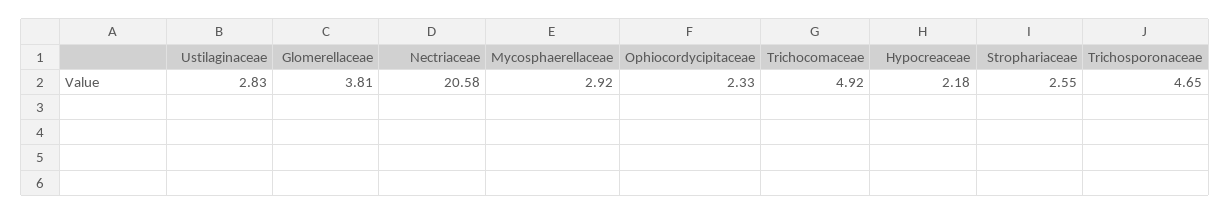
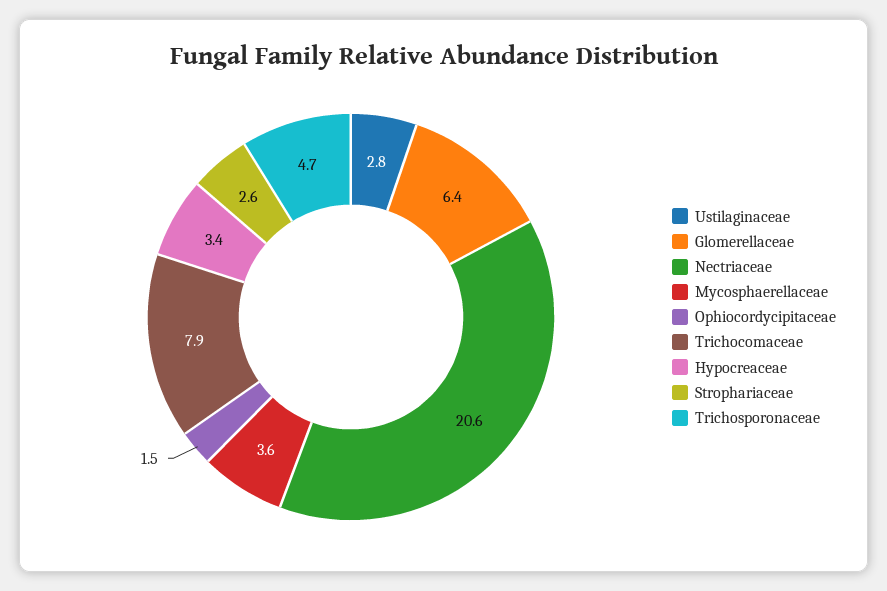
  {
    "Ustilaginaceae": 2.83,
-   "Glomerellaceae": 3.81,
+   "Glomerellaceae": 6.4,
    "Nectriaceae": 20.58,
-   "Mycosphaerellaceae": 2.92,
+   "Mycosphaerellaceae": 3.6,
-   "Ophiocordycipitaceae": 2.33,
+   "Ophiocordycipitaceae": 1.5,
-   "Trichocomaceae": 4.92,
+   "Trichocomaceae": 7.9,
-   "Hypocreaceae": 2.18,
+   "Hypocreaceae": 3.4,
    "Strophariaceae": 2.55,
    "Trichosporonaceae": 4.65
  }

